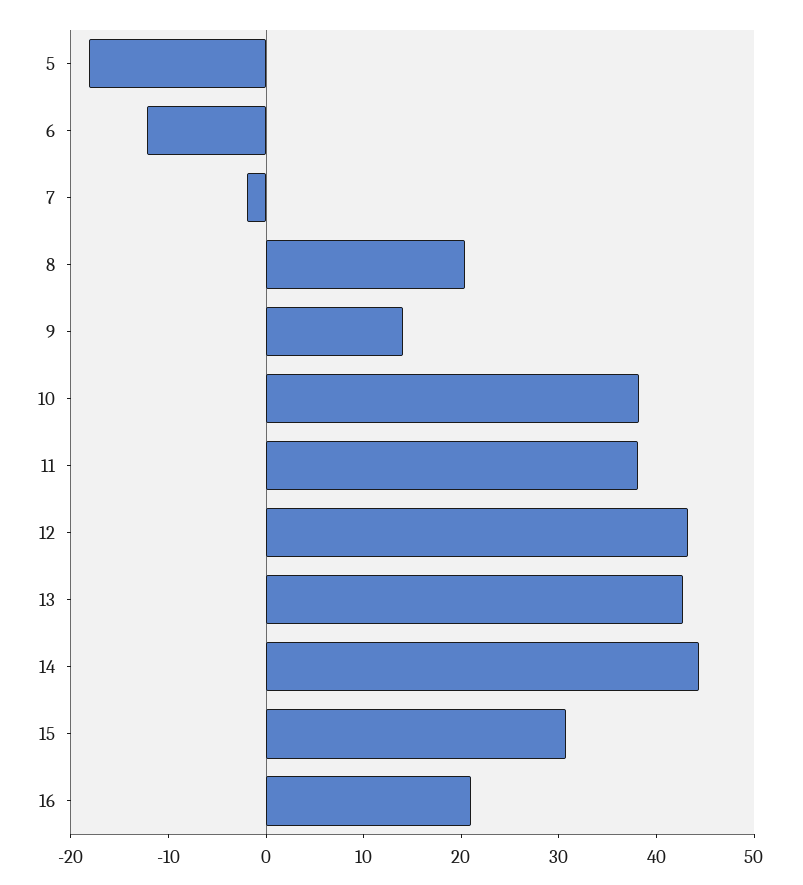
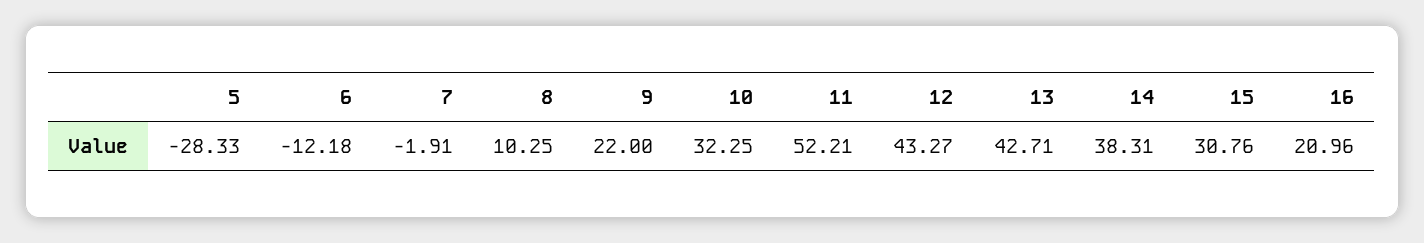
  {
-   "5": -18,
+   "5": -28.33,
    "6": -12.18,
    "7": -1.91,
-   "8": 20,
+   "8": 10.25,
-   "9": 14,
+   "9": 22,
-   "10": 38,
+   "10": 32.25,
-   "11": 38,
+   "11": 52.21,
    "12": 43.27,
    "13": 42.71,
-   "14": 44,
+   "14": 38.31,
    "15": 30.76,
    "16": 20.96
  }

